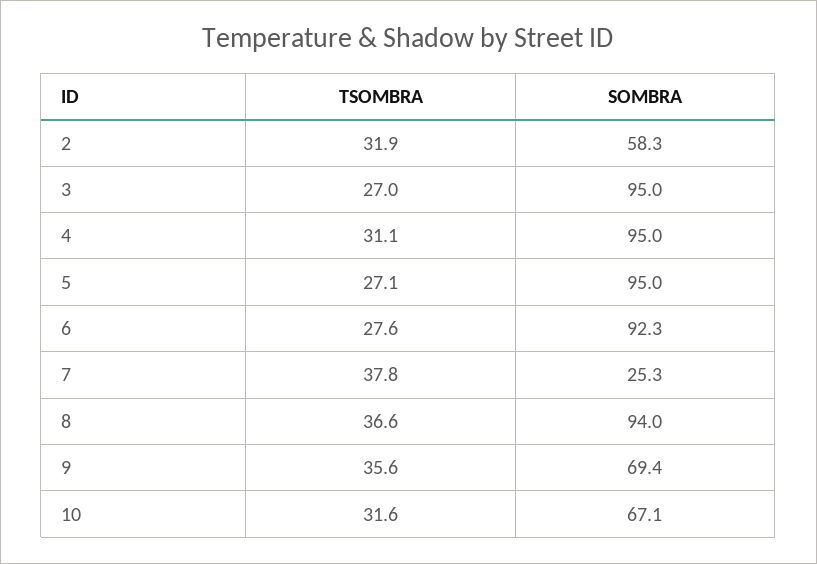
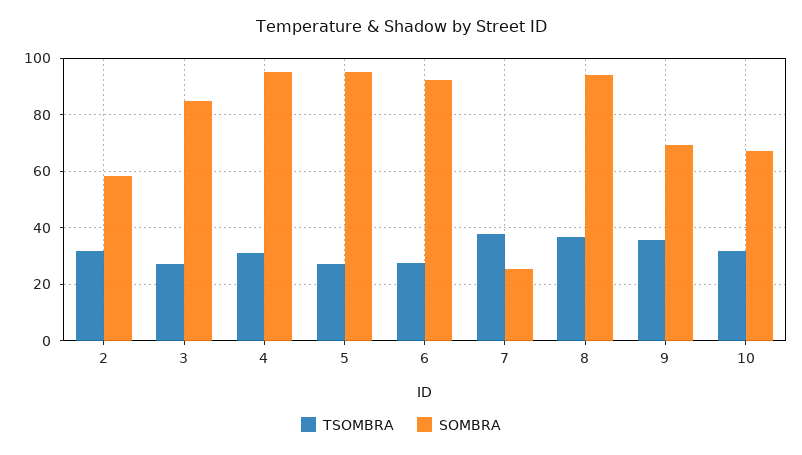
  {
    "TSOMBRA": {
      "2": 31.9,
      "3": 27,
      "4": 31.1,
      "5": 27.1,
      "6": 27.6,
      "7": 37.8,
      "8": 36.6,
      "9": 35.6,
      "10": 31.6
    },
    "SOMBRA": {
      "2": 58.3,
-     "3": 95,
+     "3": 85,
      "4": 95,
      "5": 95,
      "6": 92.3,
      "7": 25.3,
      "8": 94,
      "9": 69.4,
      "10": 67.1
    }
  }

